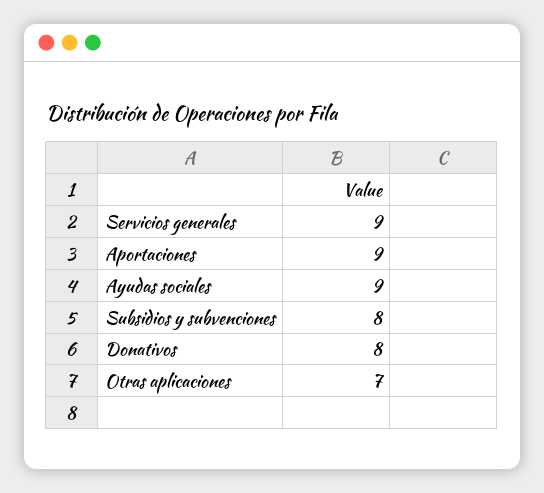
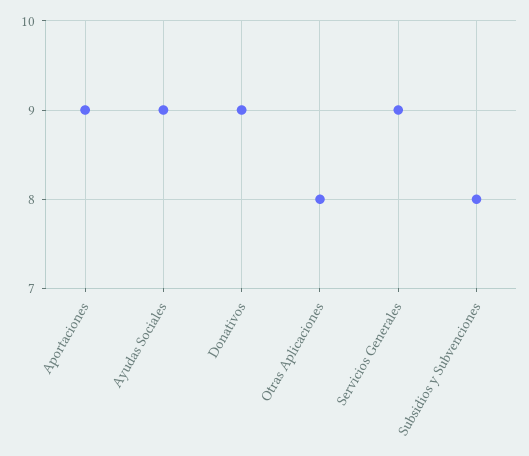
  {
    "Servicios generales": 9,
    "Aportaciones": 9,
    "Ayudas sociales": 9,
    "Subsidios y subvenciones": 8,
-   "Donativos": 8,
+   "Donativos": 9,
-   "Otras aplicaciones": 7
+   "Otras aplicaciones": 8
  }

